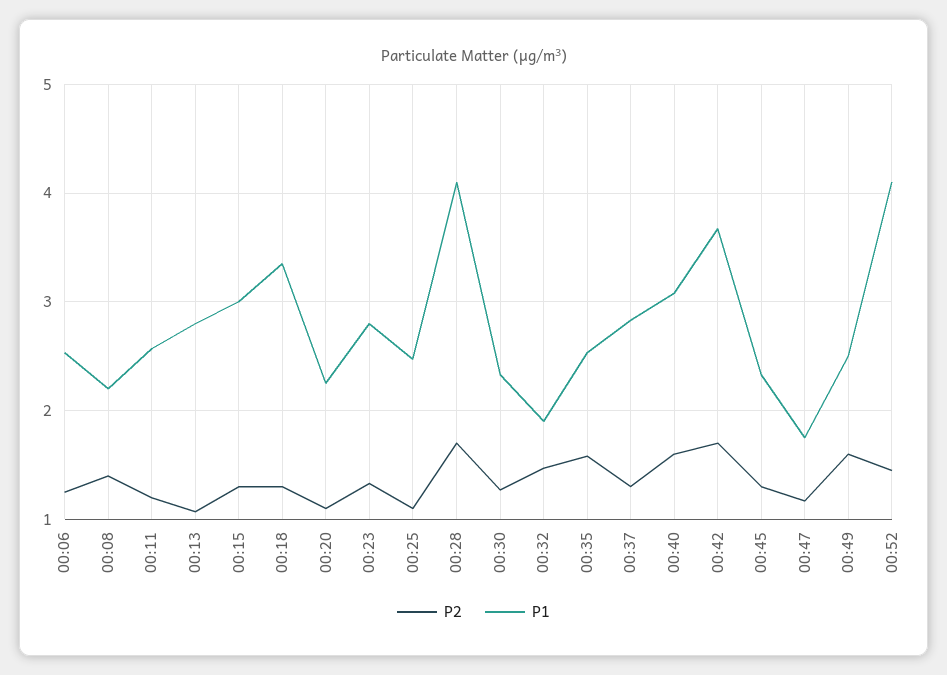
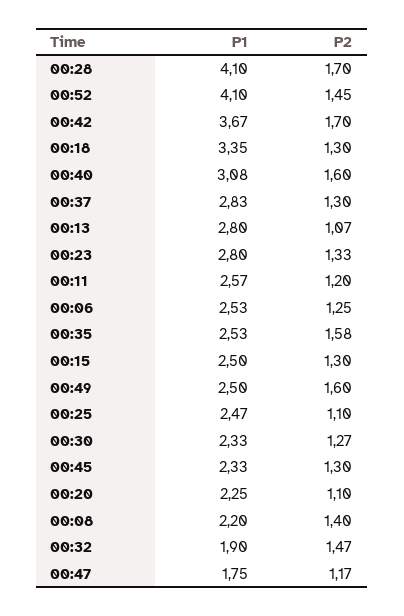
  {
    "P2": {
      "00:06": 1.25,
      "00:08": 1.4,
      "00:11": 1.2,
      "00:13": 1.07,
      "00:15": 1.3,
      "00:18": 1.3,
      "00:20": 1.1,
      "00:23": 1.33,
      "00:25": 1.1,
      "00:28": 1.7,
      "00:30": 1.27,
      "00:32": 1.47,
      "00:35": 1.58,
      "00:37": 1.3,
      "00:40": 1.6,
      "00:42": 1.7,
      "00:45": 1.3,
      "00:47": 1.17,
      "00:49": 1.6,
      "00:52": 1.45
    },
    "P1": {
      "00:06": 2.53,
      "00:08": 2.2,
      "00:11": 2.57,
      "00:13": 2.8,
-     "00:15": 3,
+     "00:15": 2.5,
      "00:18": 3.35,
      "00:20": 2.25,
      "00:23": 2.8,
      "00:25": 2.47,
      "00:28": 4.1,
      "00:30": 2.33,
      "00:32": 1.9,
      "00:35": 2.53,
      "00:37": 2.83,
      "00:40": 3.08,
      "00:42": 3.67,
      "00:45": 2.33,
      "00:47": 1.75,
      "00:49": 2.5,
      "00:52": 4.1
    }
  }

